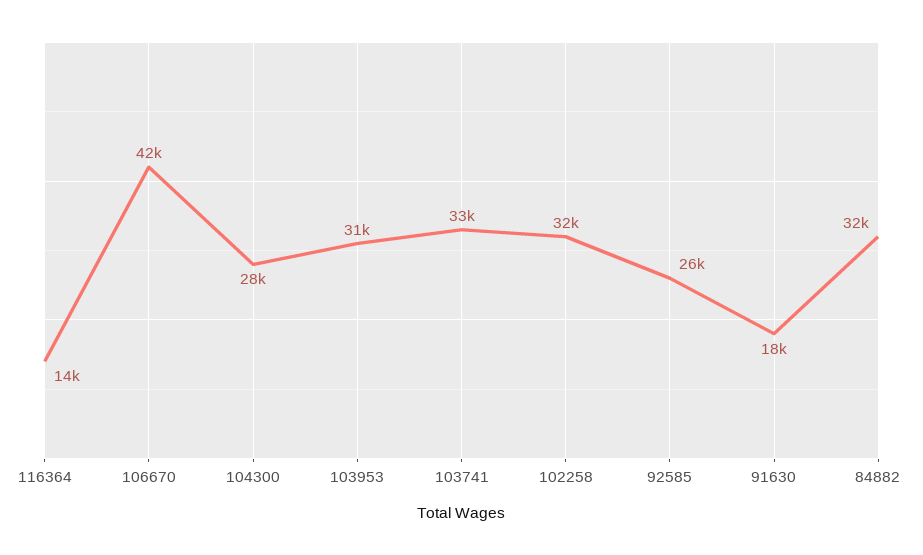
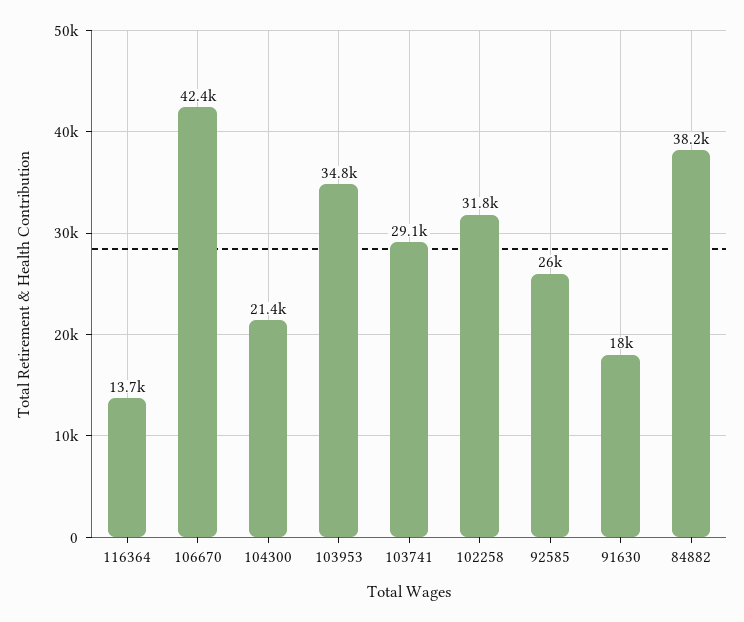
  {
    "116364": 13700,
    "106670": 42400,
-   "104300": 28000,
+   "104300": 21400,
-   "103953": 31000,
+   "103953": 34800,
-   "103741": 33000,
+   "103741": 29100,
    "102258": 31800,
    "92585": 26000,
    "91630": 18000,
-   "84882": 32000
+   "84882": 38200
  }

